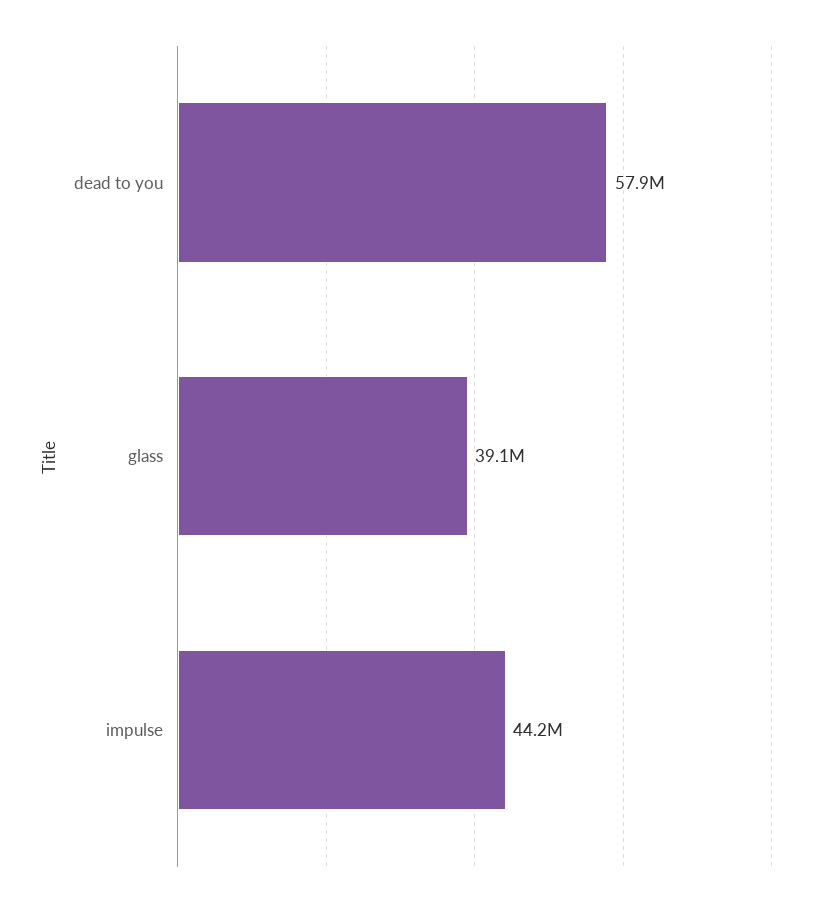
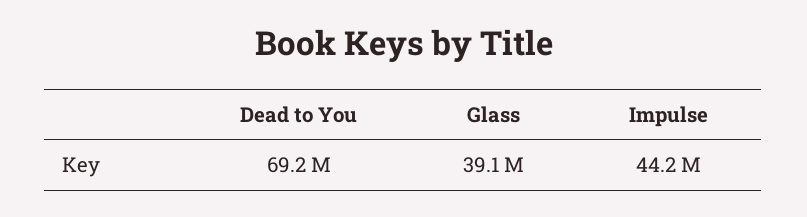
  {
-   "dead to you": 57900000,
+   "dead to you": 69200000,
    "glass": 39100000,
    "impulse": 44200000
  }

